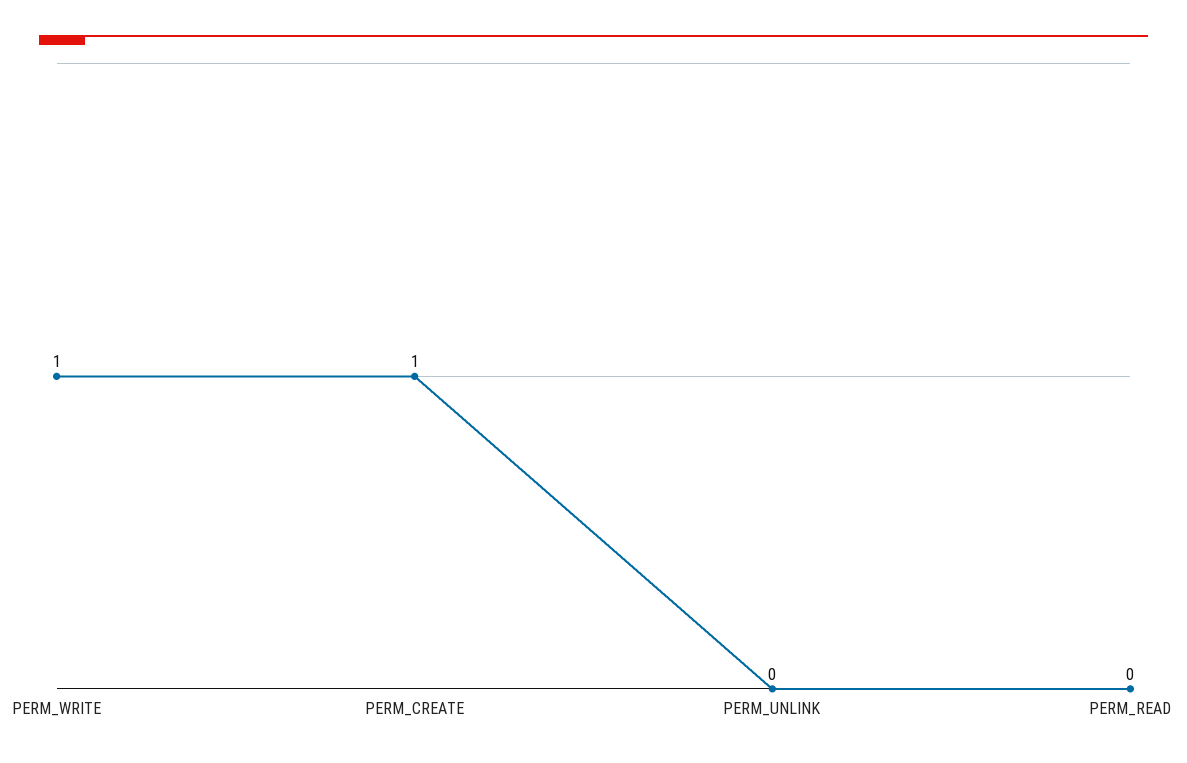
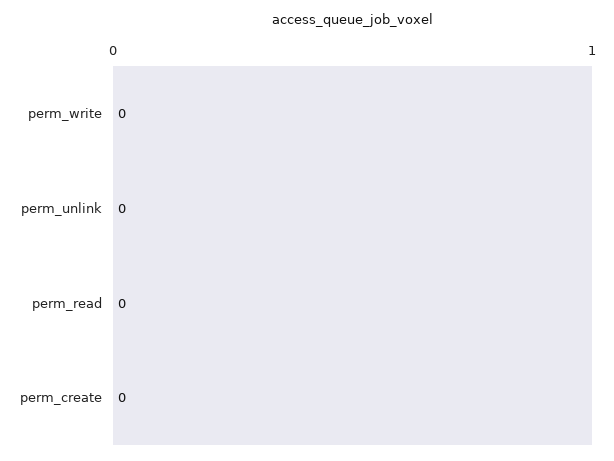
  {
-   "PERM_WRITE": 1,
+   "PERM_WRITE": 0,
-   "PERM_CREATE": 1,
+   "PERM_CREATE": 0,
    "PERM_UNLINK": 0,
    "PERM_READ": 0
  }

